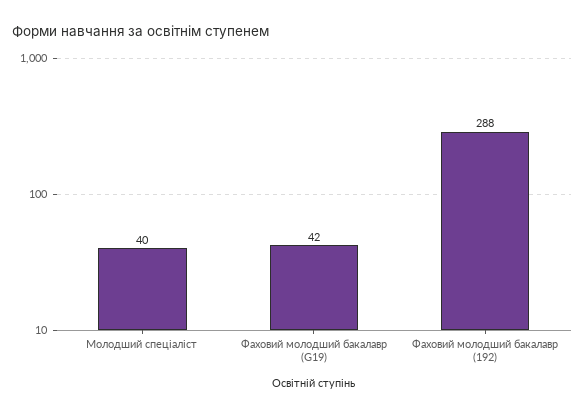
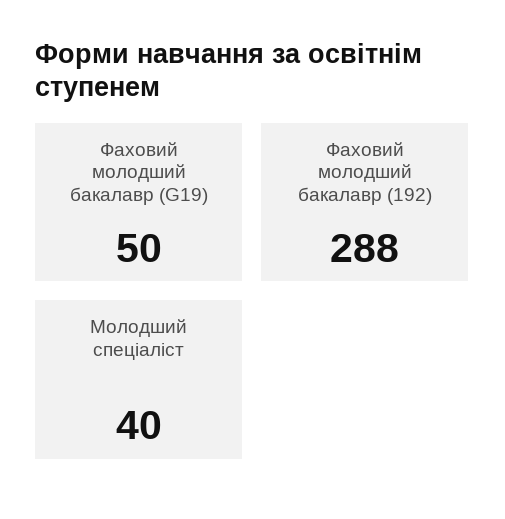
  {
    "Молодший спеціаліст": 40,
-   "Фаховий молодший бакалавр (G19)": 42,
+   "Фаховий молодший бакалавр (G19)": 50,
    "Фаховий молодший бакалавр (192)": 288
  }

